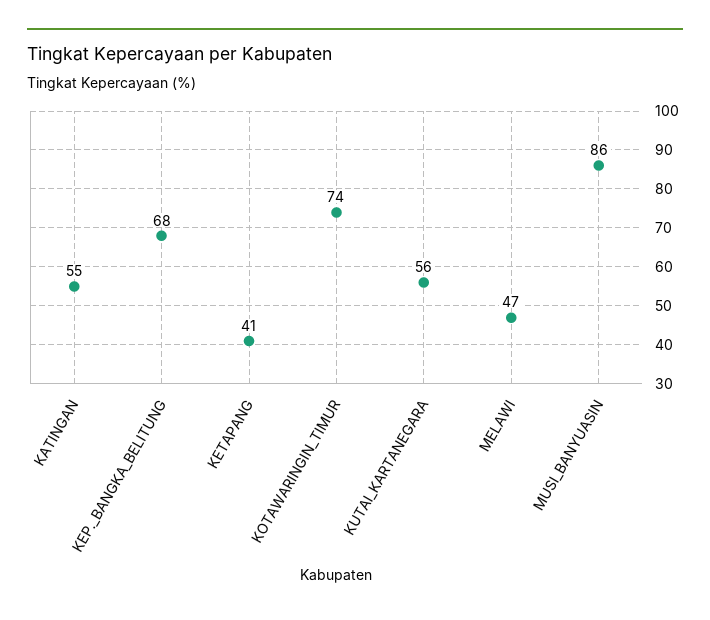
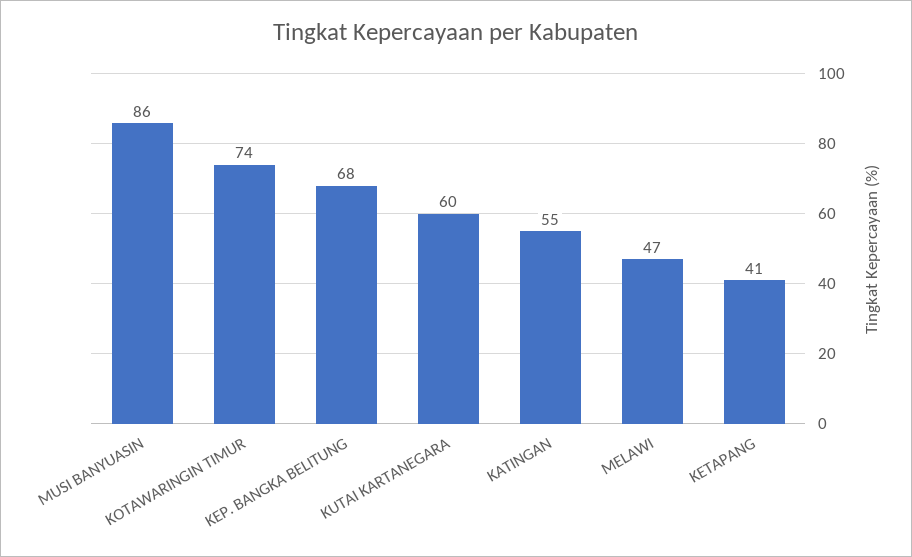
  {
    "KATINGAN": 55,
    "KEP._BANGKA_BELITUNG": 68,
    "KETAPANG": 41,
    "KOTAWARINGIN_TIMUR": 74,
-   "KUTAI_KARTANEGARA": 56,
+   "KUTAI_KARTANEGARA": 60,
    "MELAWI": 47,
    "MUSI_BANYUASIN": 86
  }

